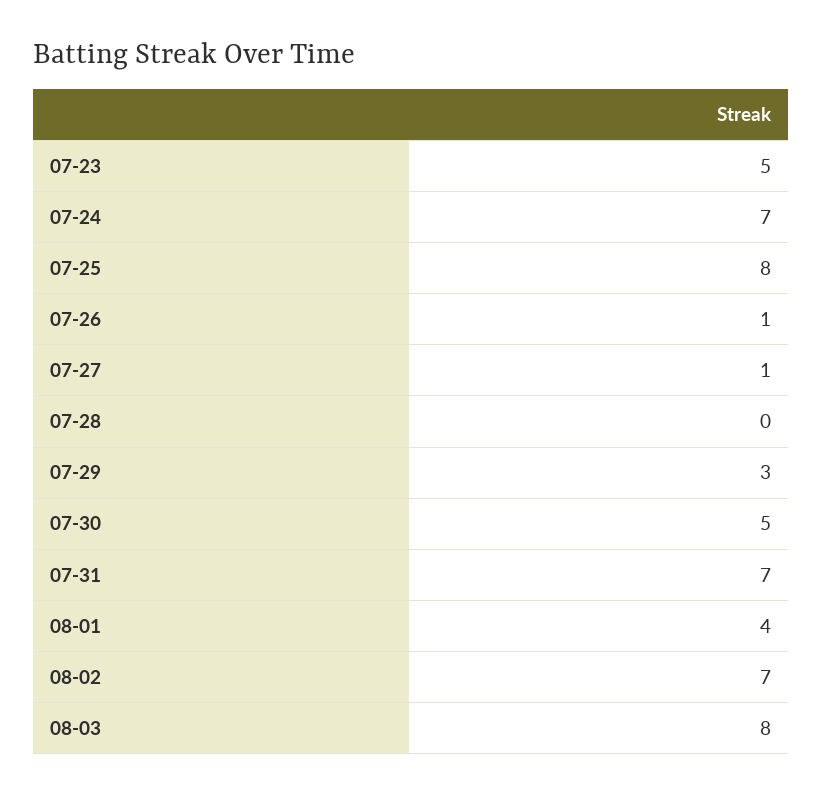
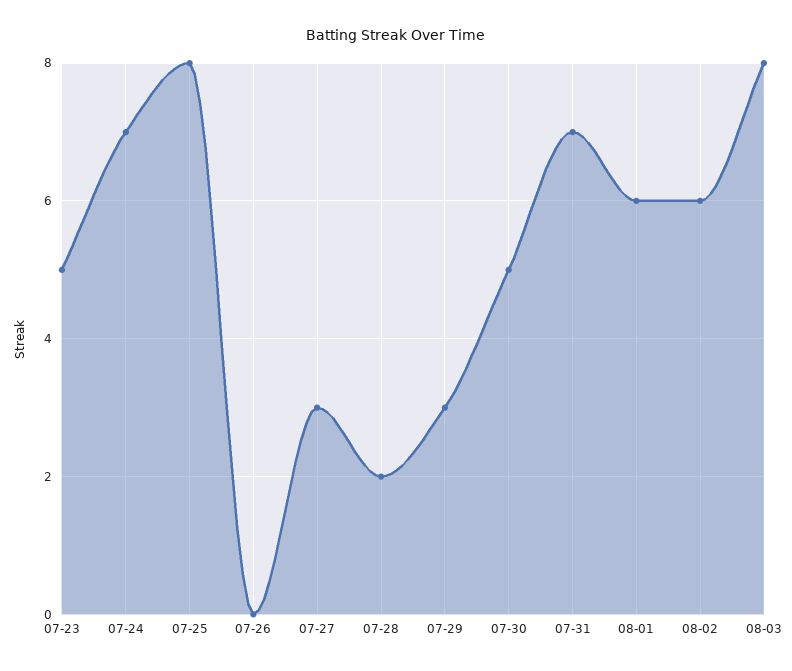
  {
    "07-23": 5,
    "07-24": 7,
    "07-25": 8,
-   "07-26": 1,
+   "07-26": 0,
-   "07-27": 1,
+   "07-27": 3,
-   "07-28": 0,
+   "07-28": 2,
    "07-29": 3,
    "07-30": 5,
    "07-31": 7,
-   "08-01": 4,
+   "08-01": 6,
-   "08-02": 7,
+   "08-02": 6,
    "08-03": 8
  }

